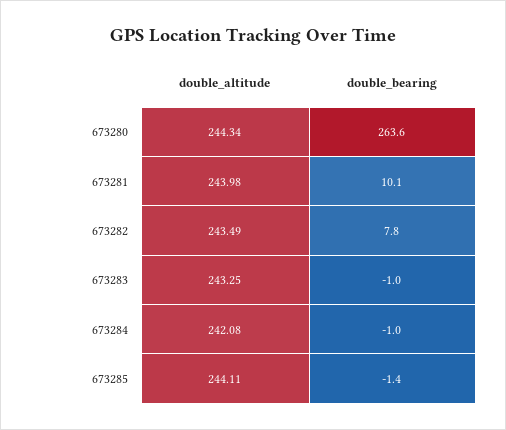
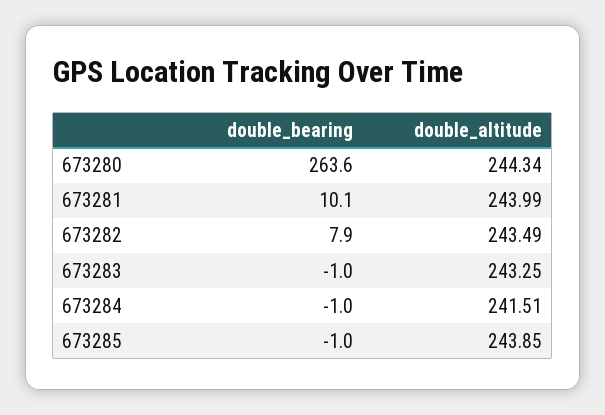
  {
    "double_altitude": {
      "673280": 244.34,
-     "673281": 243.98,
+     "673281": 243.99,
      "673282": 243.49,
      "673283": 243.25,
-     "673284": 242.08,
+     "673284": 241.51,
-     "673285": 244.11
+     "673285": 243.85
    },
    "double_bearing": {
      "673280": 263.6,
      "673281": 10.1,
-     "673282": 7.8,
+     "673282": 7.9,
      "673283": -1,
      "673284": -1,
-     "673285": -1.4
+     "673285": -1
    }
  }

